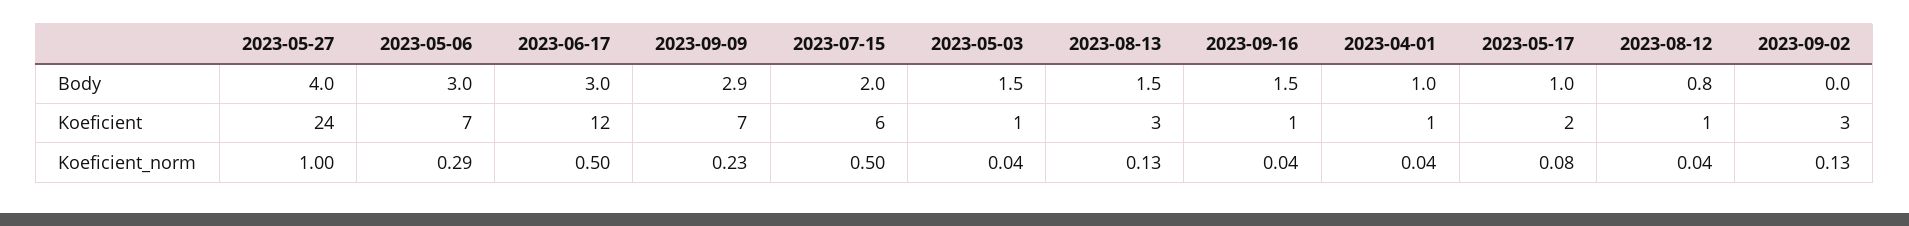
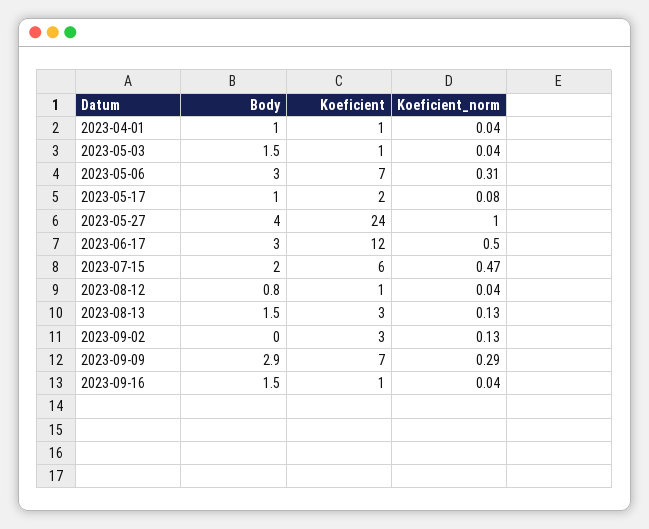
  {
    "2023-05-27": {
      "Body": 4,
      "Koeficient": 24,
      "Koeficient_norm": 1
    },
    "2023-05-06": {
      "Body": 3,
      "Koeficient": 7,
-     "Koeficient_norm": 0.29
+     "Koeficient_norm": 0.31
    },
    "2023-06-17": {
      "Body": 3,
      "Koeficient": 12,
      "Koeficient_norm": 0.5
    },
    "2023-09-09": {
      "Body": 2.9,
      "Koeficient": 7,
-     "Koeficient_norm": 0.23
+     "Koeficient_norm": 0.29
    },
    "2023-07-15": {
      "Body": 2,
      "Koeficient": 6,
-     "Koeficient_norm": 0.5
+     "Koeficient_norm": 0.47
    },
    "2023-05-03": {
      "Body": 1.5,
      "Koeficient": 1,
      "Koeficient_norm": 0.04
    },
    "2023-08-13": {
      "Body": 1.5,
      "Koeficient": 3,
      "Koeficient_norm": 0.13
    },
    "2023-09-16": {
      "Body": 1.5,
      "Koeficient": 1,
      "Koeficient_norm": 0.04
    },
    "2023-04-01": {
      "Body": 1,
      "Koeficient": 1,
      "Koeficient_norm": 0.04
    },
    "2023-05-17": {
      "Body": 1,
      "Koeficient": 2,
      "Koeficient_norm": 0.08
    },
    "2023-08-12": {
      "Body": 0.8,
      "Koeficient": 1,
      "Koeficient_norm": 0.04
    },
    "2023-09-02": {
      "Body": 0,
      "Koeficient": 3,
      "Koeficient_norm": 0.13
    }
  }

